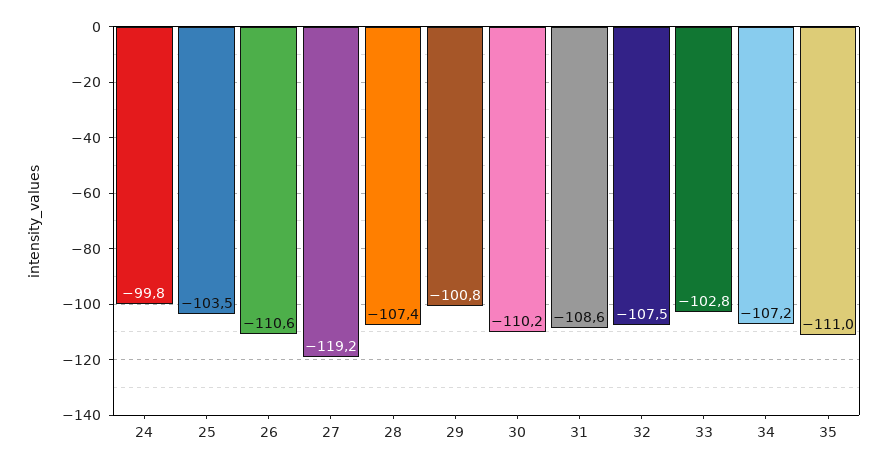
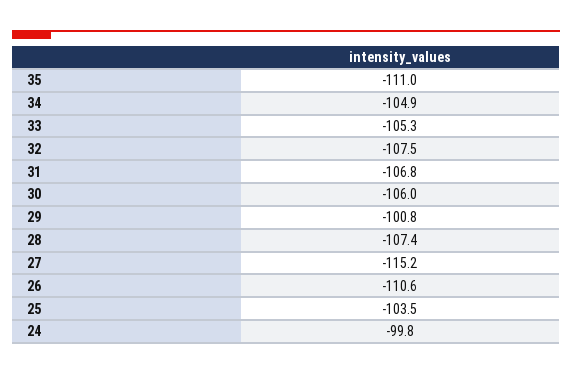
  {
    "24": -99.8,
    "25": -103.5,
    "26": -110.6,
-   "27": -119.2,
+   "27": -115.2,
    "28": -107.4,
    "29": -100.8,
-   "30": -110.2,
+   "30": -106,
-   "31": -108.6,
+   "31": -106.8,
    "32": -107.5,
-   "33": -102.8,
+   "33": -105.3,
-   "34": -107.2,
+   "34": -104.9,
    "35": -111
  }

